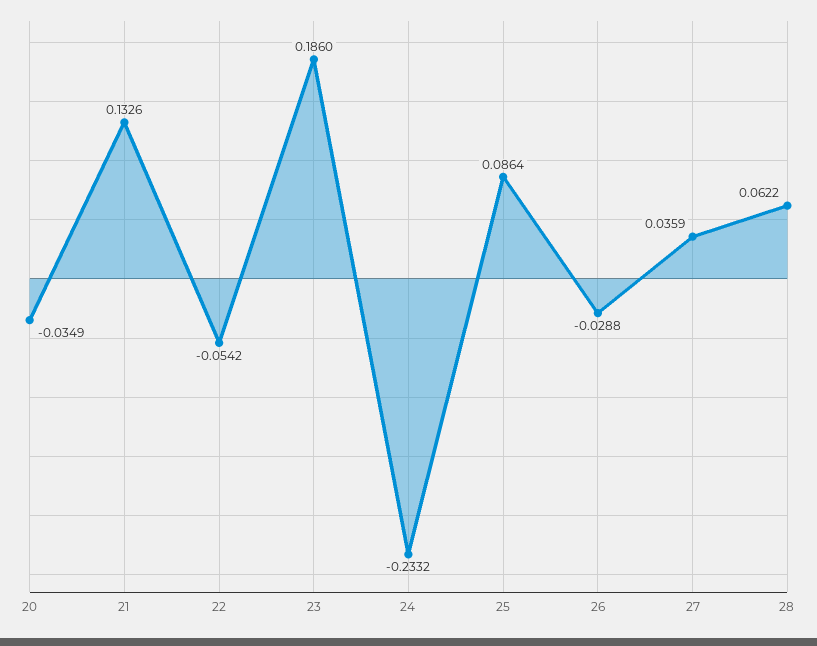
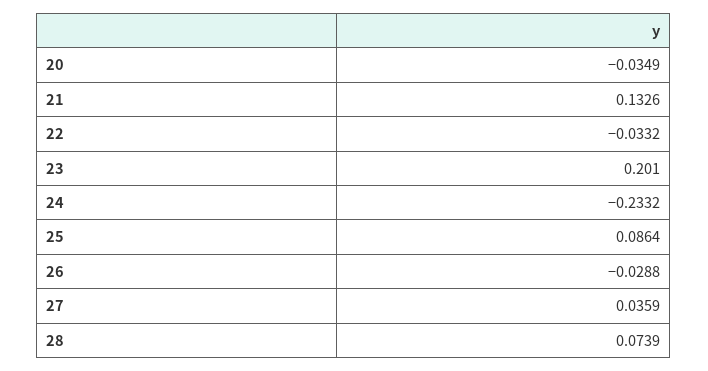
  {
    "20": -0.0349,
    "21": 0.1326,
-   "22": -0.0542,
+   "22": -0.0332,
-   "23": 0.186,
+   "23": 0.201,
    "24": -0.2332,
    "25": 0.0864,
    "26": -0.0288,
    "27": 0.0359,
-   "28": 0.0622
+   "28": 0.0739
  }

